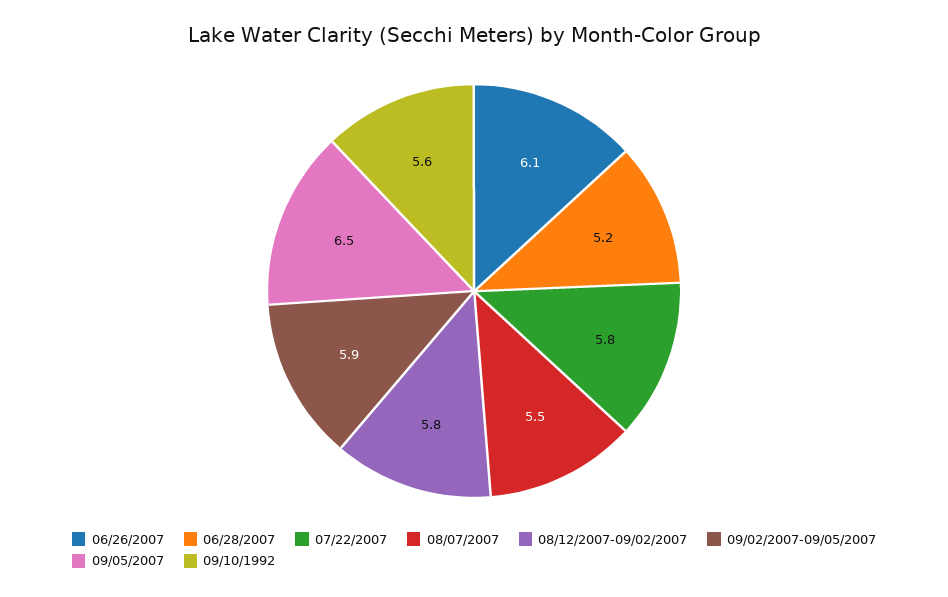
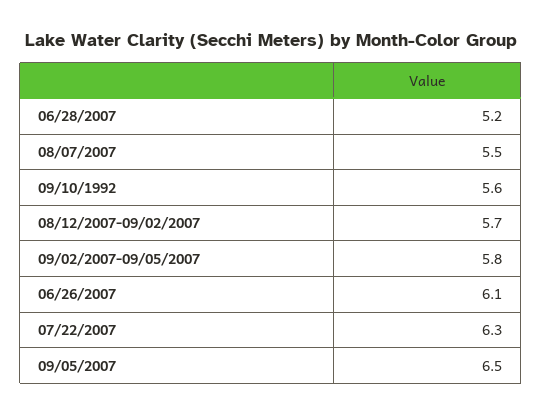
  {
    "06/26/2007": 6.1,
    "06/28/2007": 5.2,
-   "07/22/2007": 5.8,
+   "07/22/2007": 6.3,
    "08/07/2007": 5.5,
-   "08/12/2007-09/02/2007": 5.8,
+   "08/12/2007-09/02/2007": 5.7,
-   "09/02/2007-09/05/2007": 5.9,
+   "09/02/2007-09/05/2007": 5.8,
    "09/05/2007": 6.5,
    "09/10/1992": 5.6
  }

